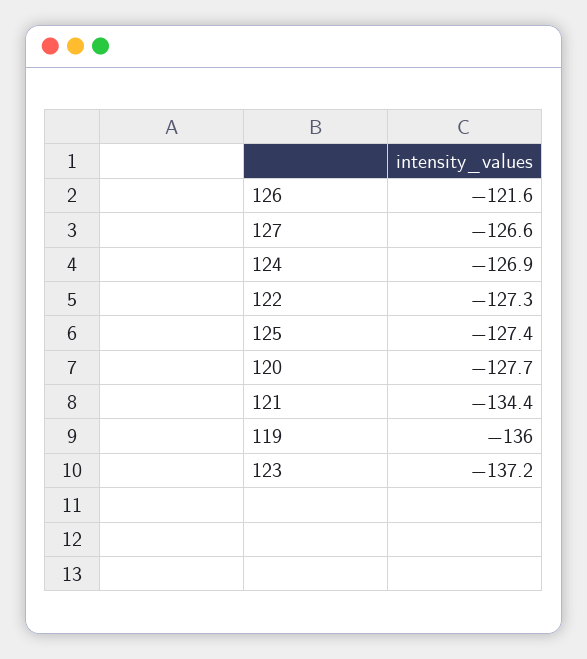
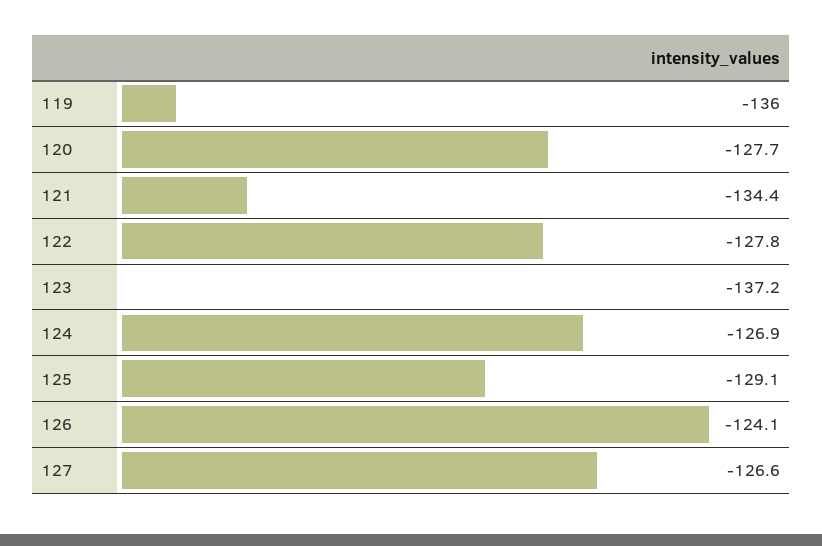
  {
-   "126": -121.6,
+   "126": -124.1,
    "127": -126.6,
    "124": -126.9,
-   "122": -127.3,
+   "122": -127.8,
-   "125": -127.4,
+   "125": -129.1,
    "120": -127.7,
    "121": -134.4,
    "119": -136,
    "123": -137.2
  }

